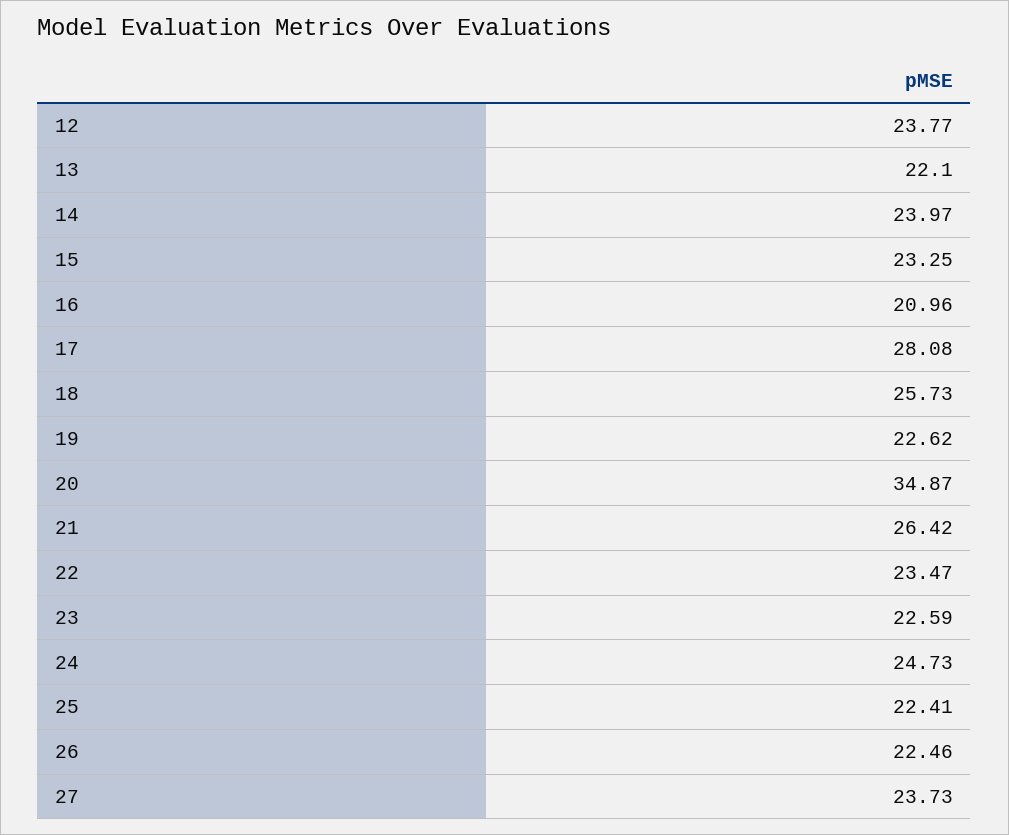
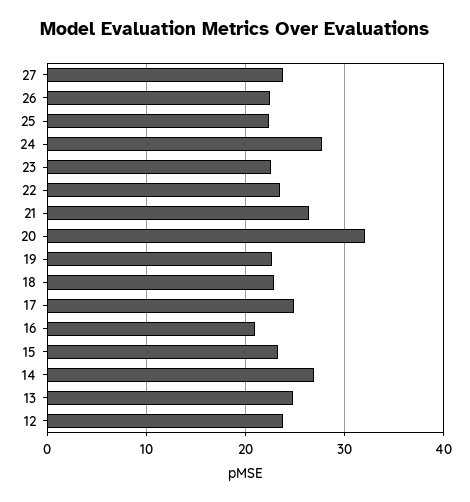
  {
    "12": 23.77,
-   "13": 22.1,
+   "13": 25,
-   "14": 23.97,
+   "14": 27,
    "15": 23.25,
    "16": 20.96,
-   "17": 28.08,
+   "17": 25,
-   "18": 25.73,
+   "18": 23,
    "19": 22.62,
-   "20": 34.87,
+   "20": 32,
    "21": 26.42,
    "22": 23.47,
    "23": 22.59,
-   "24": 24.73,
+   "24": 28,
    "25": 22.41,
    "26": 22.46,
    "27": 23.73
  }

